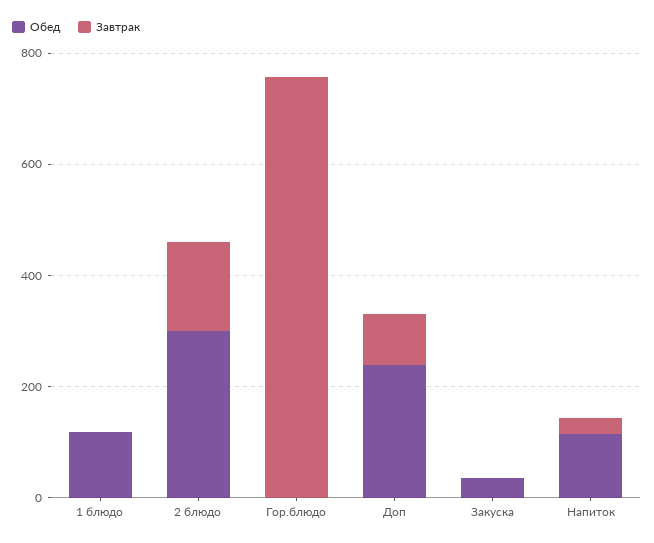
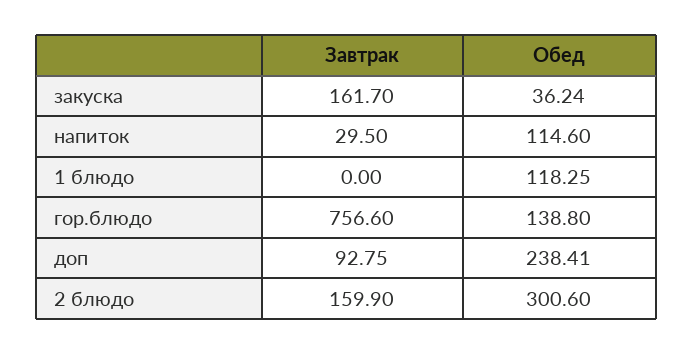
  {
    "Обед": {
      "1 блюдо": 118.25,
      "2 блюдо": 300.6,
-     "Гор.блюдо": 0,
+     "Гор.блюдо": 138.8,
      "Доп": 238.41,
      "Закуска": 36.24,
      "Напиток": 114.6
    },
    "Завтрак": {
      "1 блюдо": 0,
      "2 блюдо": 159.9,
      "Гор.блюдо": 756.6,
      "Доп": 92.75,
-     "Закуска": 0,
+     "Закуска": 161.7,
      "Напиток": 29.5
    }
  }

